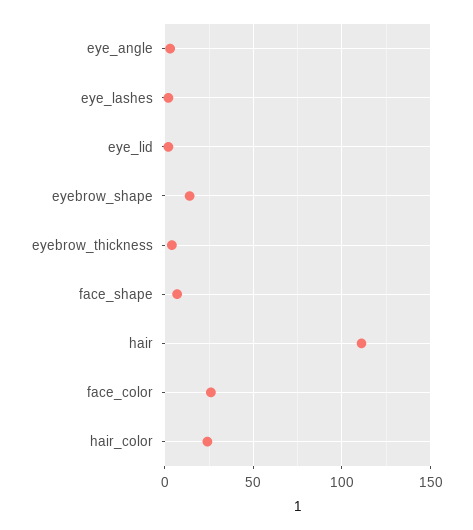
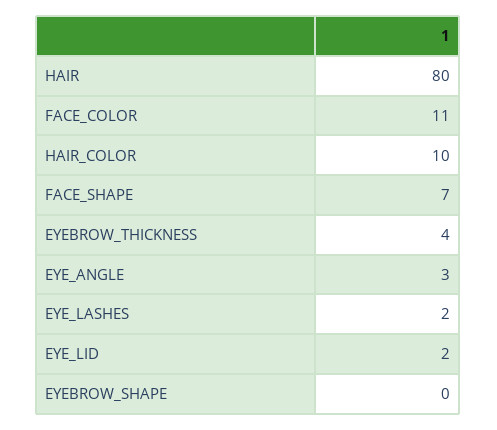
  {
    "eye_angle": 3,
    "eye_lashes": 2,
    "eye_lid": 2,
-   "eyebrow_shape": 15,
+   "eyebrow_shape": 0,
    "eyebrow_thickness": 4,
    "face_shape": 7,
-   "hair": 110,
+   "hair": 80,
-   "face_color": 25,
+   "face_color": 11,
-   "hair_color": 25
+   "hair_color": 10
  }

